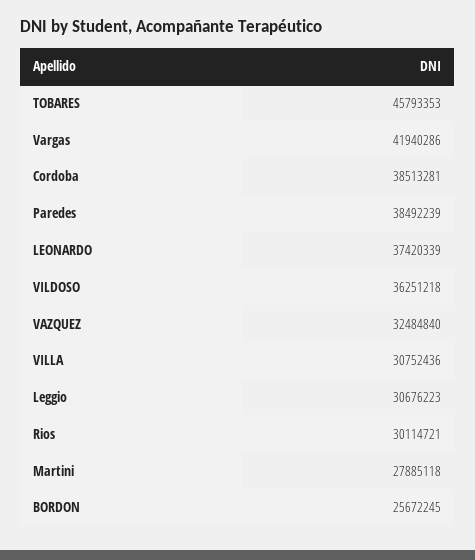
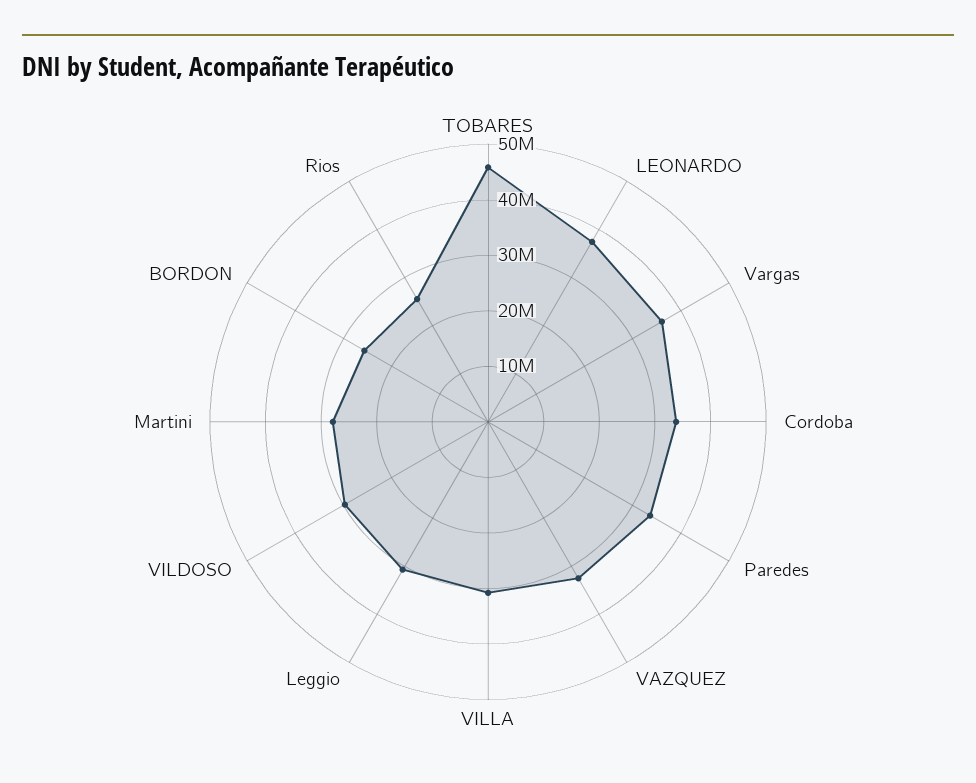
  {
    "TOBARES": 45793353,
-   "Vargas": 41940286,
+   "Vargas": 36000000,
-   "Cordoba": 38513281,
+   "Cordoba": 34000000,
-   "Paredes": 38492239,
+   "Paredes": 34000000,
    "LEONARDO": 37420339,
-   "VILDOSO": 36251218,
+   "VILDOSO": 30000000,
    "VAZQUEZ": 32484840,
    "VILLA": 30752436,
    "Leggio": 30676223,
-   "Rios": 30114721,
+   "Rios": 26000000,
    "Martini": 27885118,
    "BORDON": 25672245
  }

